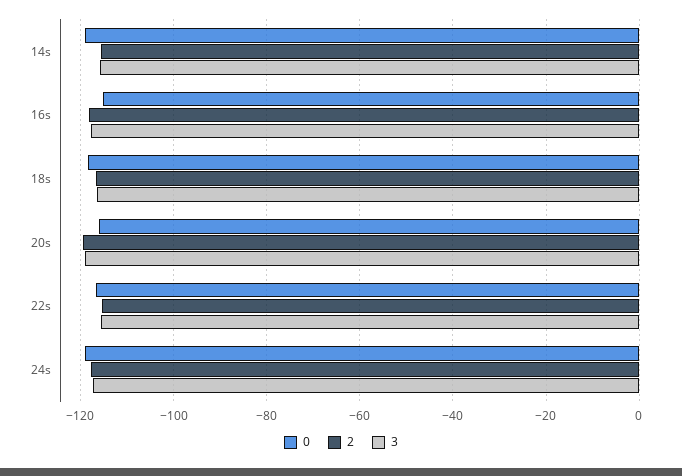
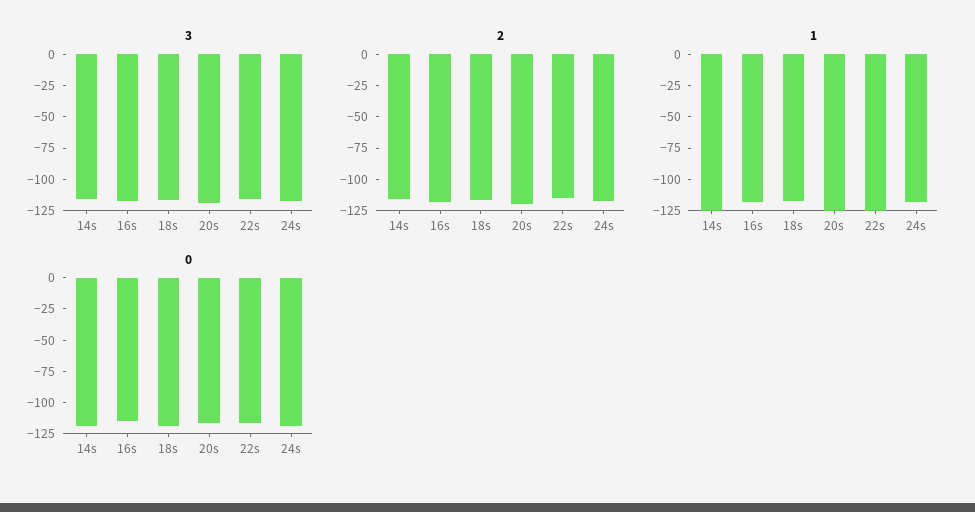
  {
    "0": {
      "14s": -120,
      "16s": -116,
      "18s": -118,
      "20s": -116,
      "22s": -116,
      "24s": -120
    },
    "2": {
      "14s": -116,
      "16s": -118,
      "18s": -116,
      "20s": -120,
      "22s": -116,
      "24s": -118
    },
    "3": {
      "14s": -116,
      "16s": -118,
      "18s": -116,
      "20s": -118,
      "22s": -116,
      "24s": -118
-   }
+   },
+   "1": {
+     "14s": -125,
+     "16s": -125,
+     "18s": -125,
+     "20s": -125,
+     "22s": -125,
+     "24s": -125
+   }
  }

